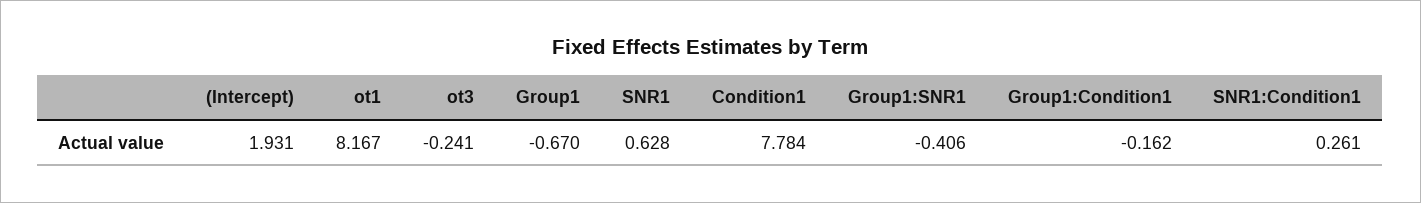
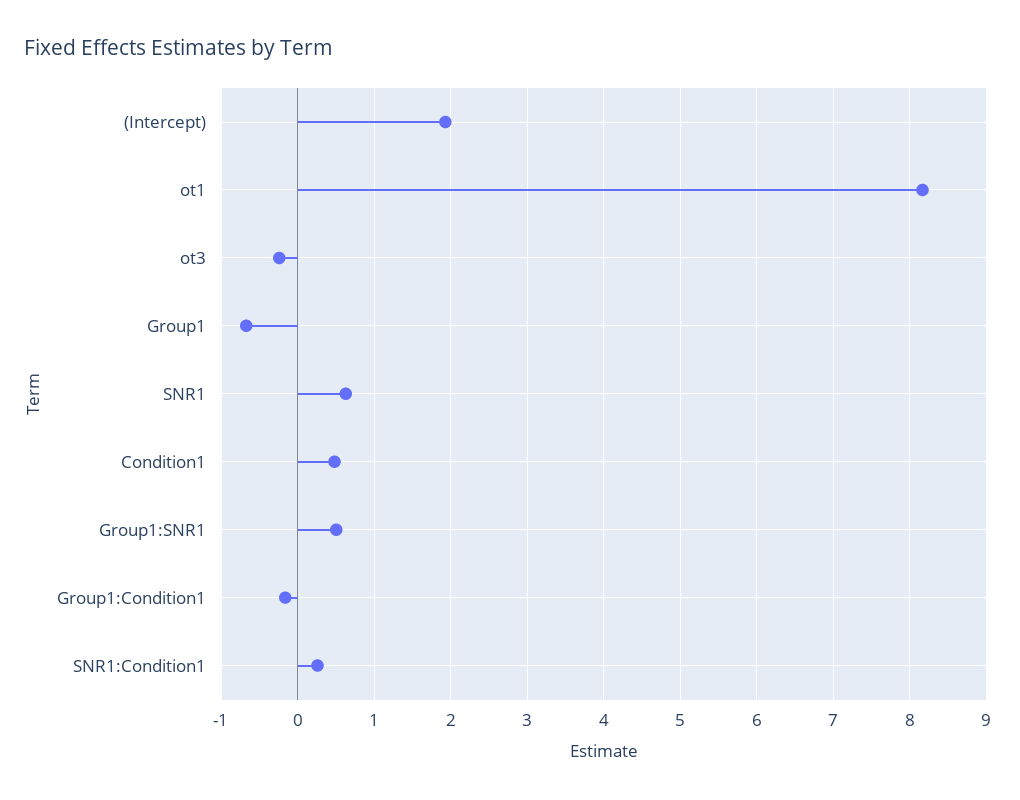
  {
    "(Intercept)": 1.931,
    "ot1": 8.167,
    "ot3": -0.241,
    "Group1": -0.67,
    "SNR1": 0.628,
-   "Condition1": 7.784,
+   "Condition1": 0.5,
-   "Group1:SNR1": -0.406,
+   "Group1:SNR1": 0.5,
    "Group1:Condition1": -0.162,
    "SNR1:Condition1": 0.261
  }

